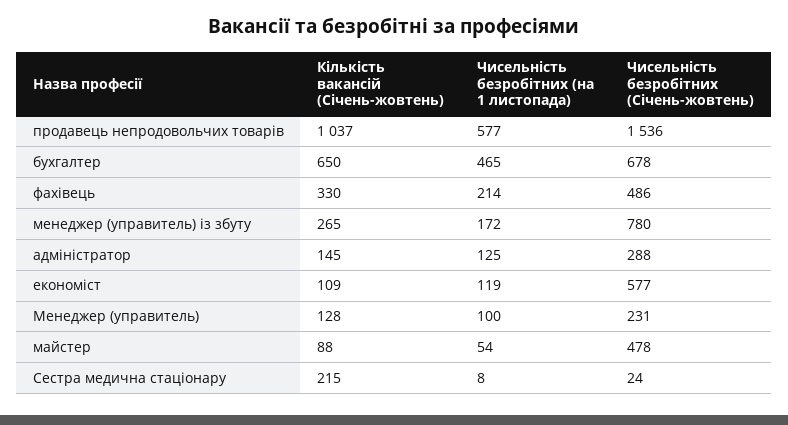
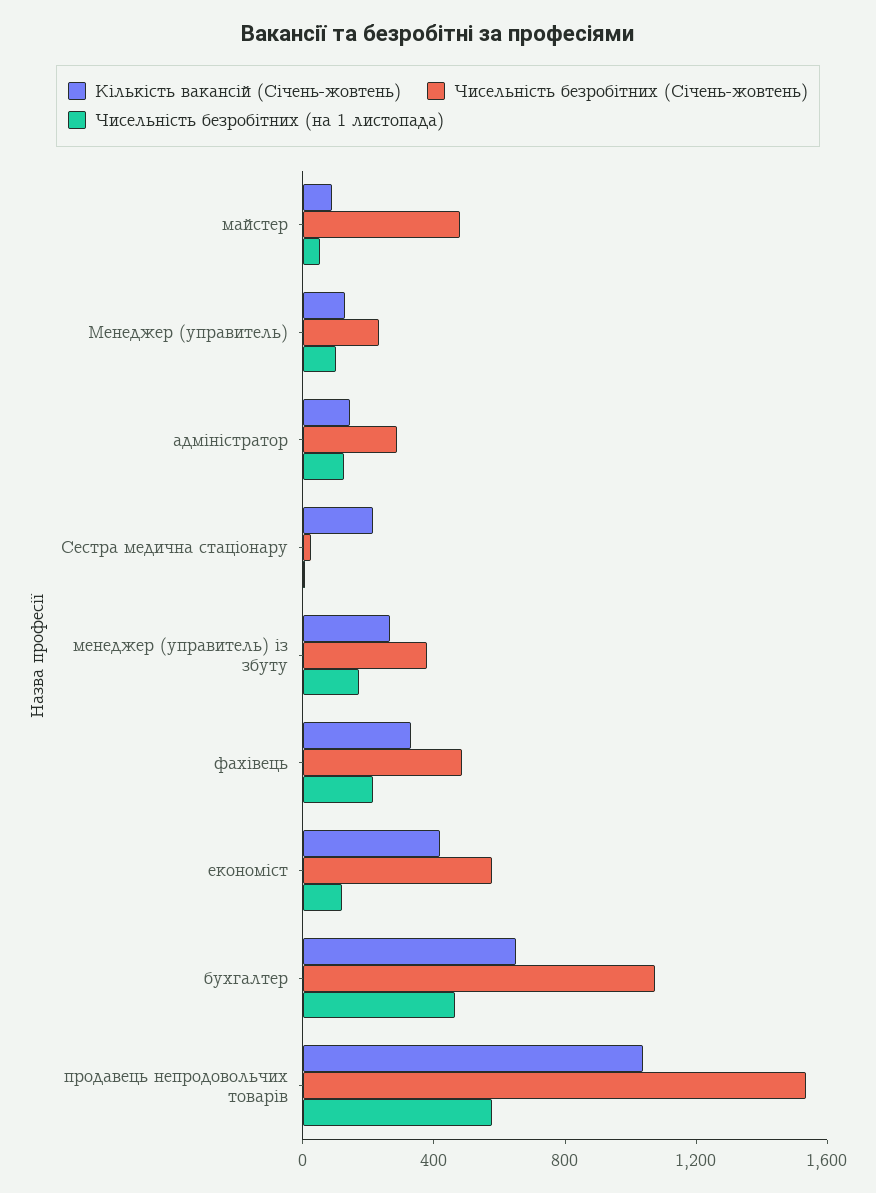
  {
    "Кількість вакансій (Січень-жовтень)": {
      "продавець непродовольчих товарів": 1037,
      "бухгалтер": 650,
      "фахівець": 330,
      "менеджер (управитель) із збуту": 265,
      "адміністратор": 145,
-     "економіст": 109,
+     "економіст": 400,
      "Менеджер (управитель)": 128,
      "майстер": 88,
      "Сестра медична стаціонару": 215
    },
    "Чисельність безробітних (на 1 листопада)": {
      "продавець непродовольчих товарів": 577,
      "бухгалтер": 465,
      "фахівець": 214,
      "менеджер (управитель) із збуту": 172,
      "адміністратор": 125,
      "економіст": 119,
      "Менеджер (управитель)": 100,
      "майстер": 54,
      "Сестра медична стаціонару": 8
    },
    "Чисельність безробітних (Січень-жовтень)": {
      "продавець непродовольчих товарів": 1536,
-     "бухгалтер": 678,
+     "бухгалтер": 1100,
      "фахівець": 486,
-     "менеджер (управитель) із збуту": 780,
+     "менеджер (управитель) із збуту": 400,
      "адміністратор": 288,
      "економіст": 577,
      "Менеджер (управитель)": 231,
      "майстер": 478,
      "Сестра медична стаціонару": 24
    }
  }

